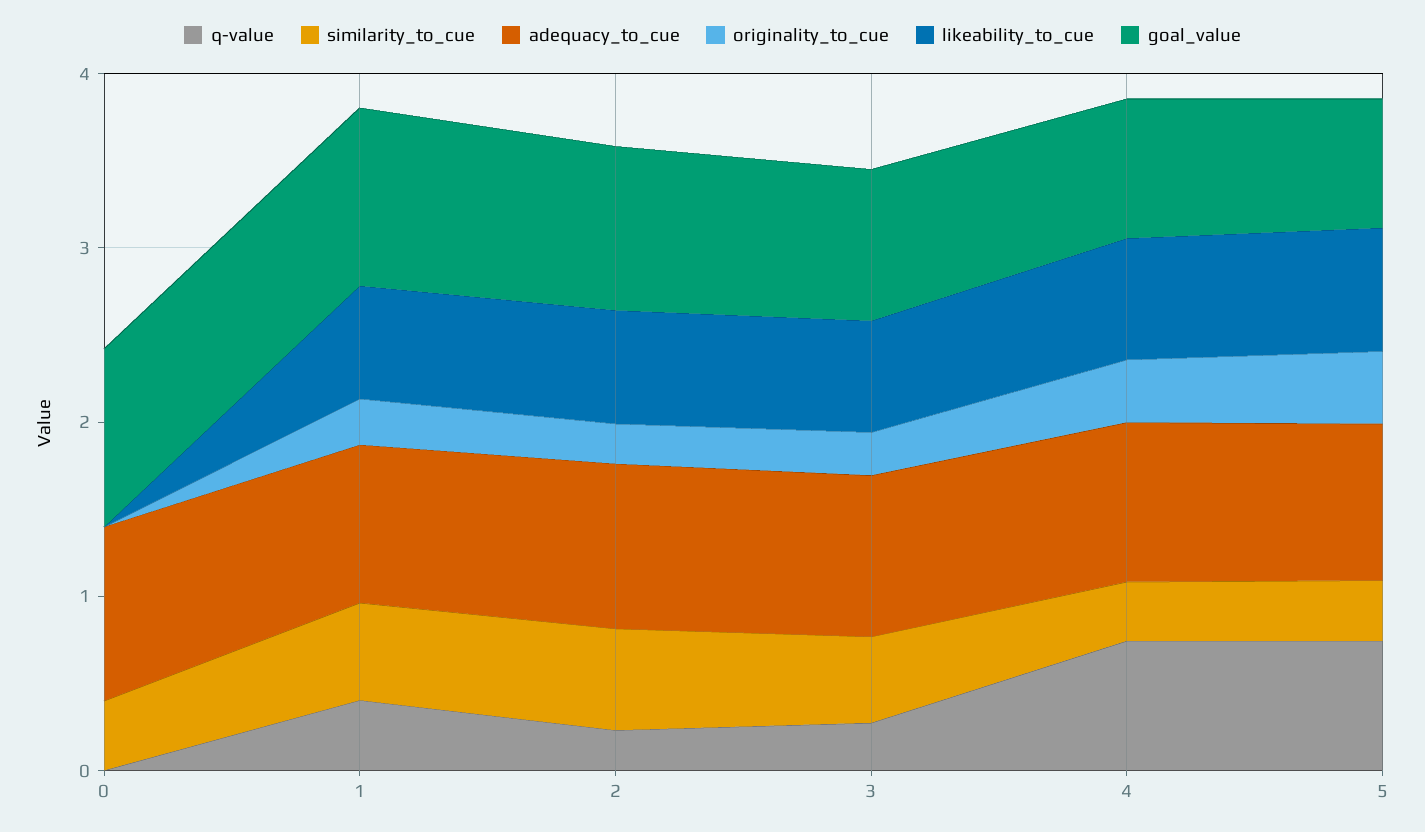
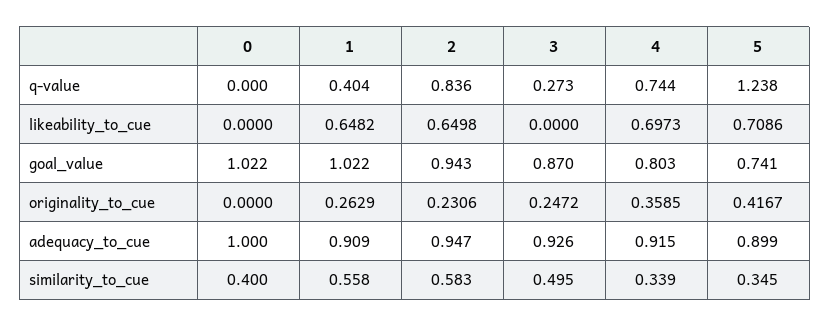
  {
    "q-value": {
      "0": 0,
      "1": 0.404,
-     "2": 0.2,
+     "2": 0.836,
      "3": 0.273,
      "4": 0.744,
-     "5": 0.8
+     "5": 1.238
    },
    "similarity_to_cue": {
      "0": 0.4,
      "1": 0.558,
      "2": 0.583,
      "3": 0.495,
      "4": 0.339,
      "5": 0.345
    },
    "adequacy_to_cue": {
      "0": 1,
      "1": 0.909,
      "2": 0.947,
      "3": 0.926,
      "4": 0.915,
      "5": 0.899
    },
    "originality_to_cue": {
      "0": 0,
      "1": 0.2629,
      "2": 0.2306,
      "3": 0.2472,
      "4": 0.3585,
      "5": 0.4167
    },
    "likeability_to_cue": {
      "0": 0,
      "1": 0.6482,
      "2": 0.6498,
-     "3": 0.6,
+     "3": 0,
      "4": 0.6973,
      "5": 0.7086
    },
    "goal_value": {
      "0": 1.022,
      "1": 1.022,
      "2": 0.943,
      "3": 0.87,
      "4": 0.803,
      "5": 0.741
    }
  }

